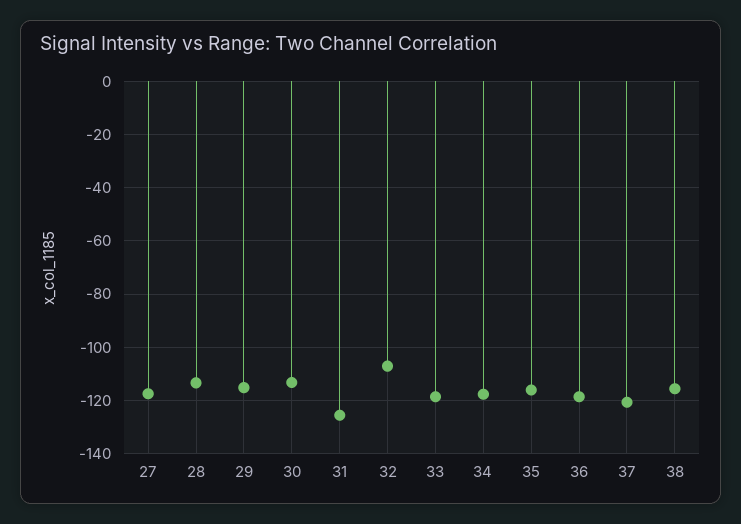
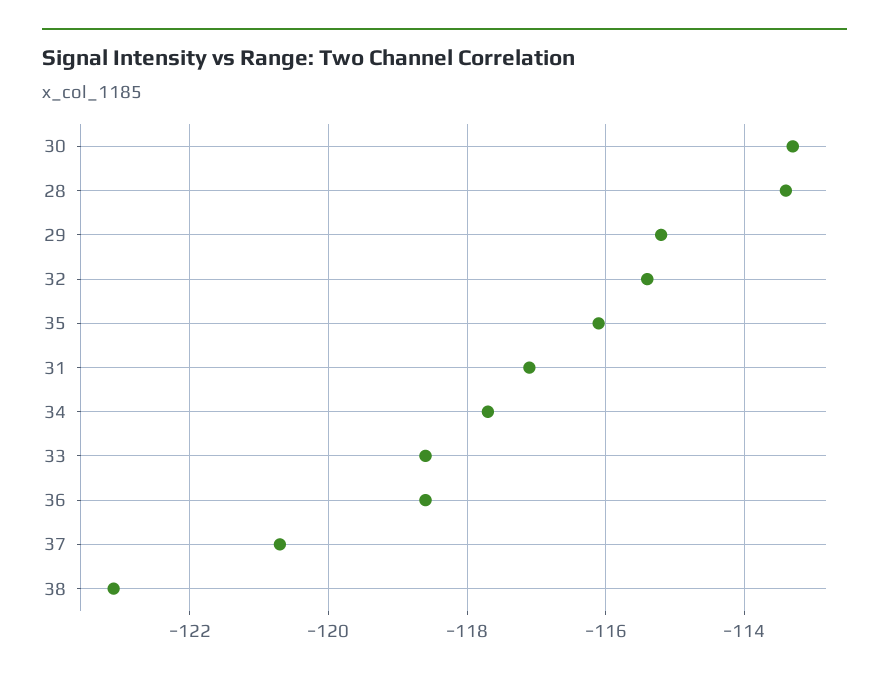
  {
-   "27": -117.5,
    "28": -113.5,
    "29": -115,
    "30": -113.5,
-   "31": -125,
+   "31": -117,
-   "32": -107.5,
+   "32": -115.5,
    "33": -118.5,
    "34": -117.5,
    "35": -116,
    "36": -118.5,
    "37": -120.5,
-   "38": -115
+   "38": -123
  }

